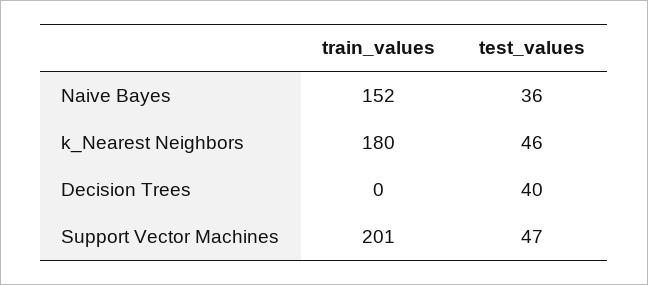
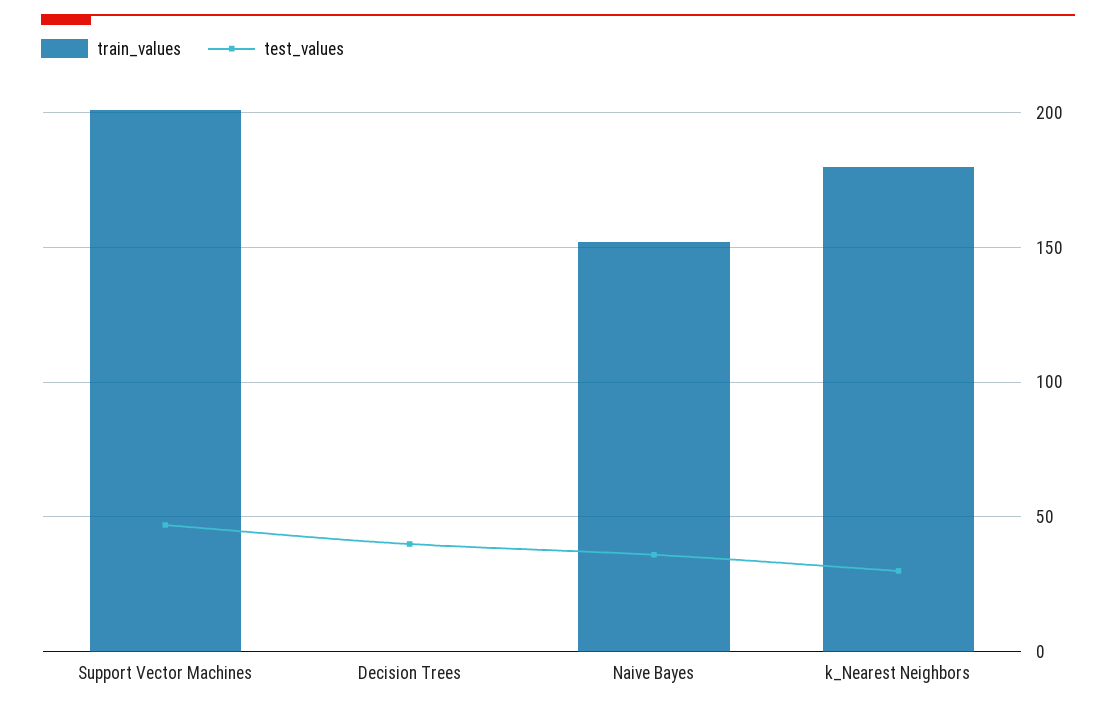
  {
    "train_values": {
      "Naive Bayes": 152,
      "k_Nearest Neighbors": 180,
      "Decision Trees": 0,
      "Support Vector Machines": 201
    },
    "test_values": {
      "Naive Bayes": 36,
-     "k_Nearest Neighbors": 46,
+     "k_Nearest Neighbors": 30,
      "Decision Trees": 40,
      "Support Vector Machines": 47
    }
  }

